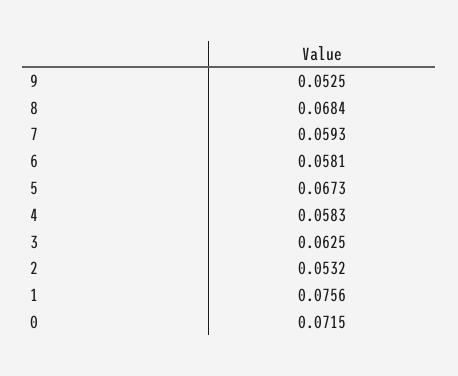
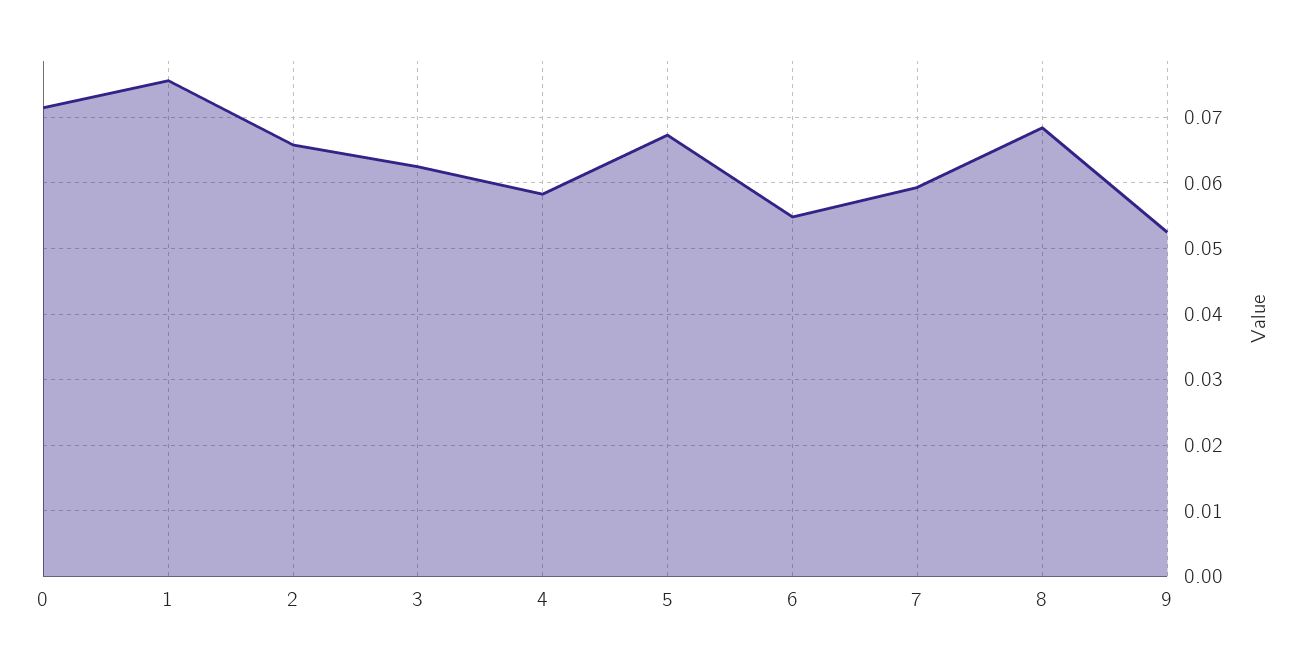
  {
    "9": 0.0525,
    "8": 0.0684,
    "7": 0.0593,
-   "6": 0.0581,
+   "6": 0.055,
    "5": 0.0673,
    "4": 0.0583,
    "3": 0.0625,
-   "2": 0.0532,
+   "2": 0.066,
    "1": 0.0756,
    "0": 0.0715
  }

